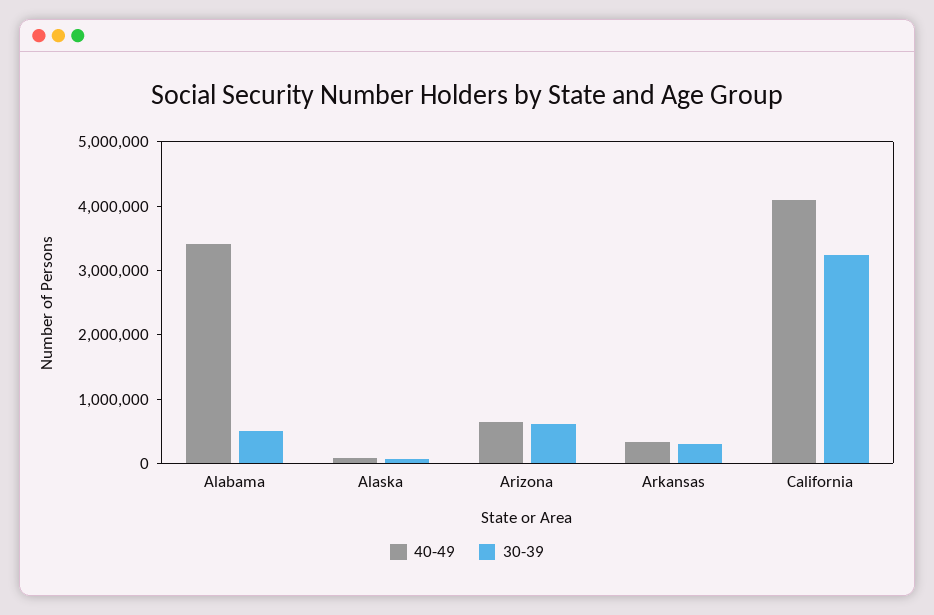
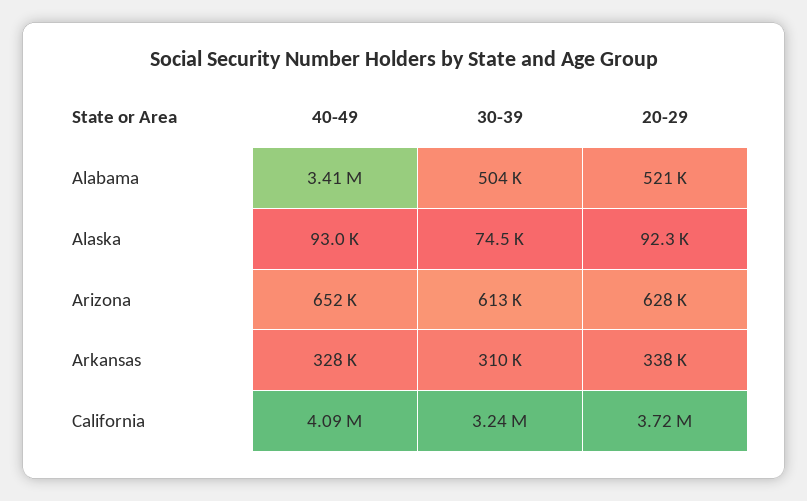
  {
    "40-49": {
      "Alabama": 3410000,
      "Alaska": 93000,
      "Arizona": 652000,
      "Arkansas": 328000,
      "California": 4090000
    },
    "30-39": {
      "Alabama": 504000,
      "Alaska": 74500,
      "Arizona": 613000,
      "Arkansas": 310000,
      "California": 3240000
-   }
+   },
+   "20-29": {
+     "Alabama": 521000,
+     "Alaska": 92300,
+     "Arizona": 628000,
+     "Arkansas": 338000,
+     "California": 3720000
+   }
  }

